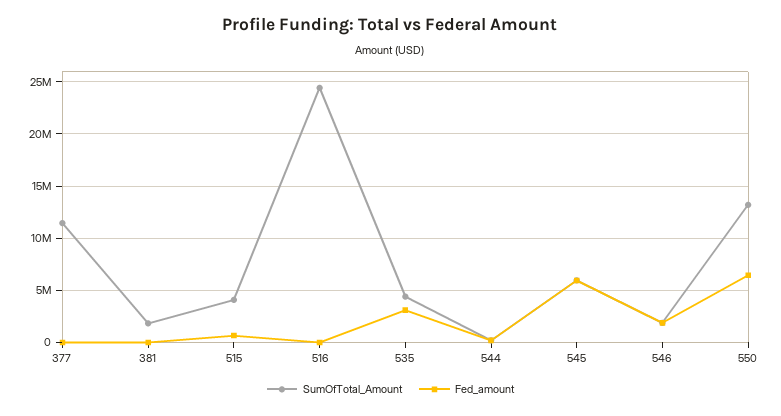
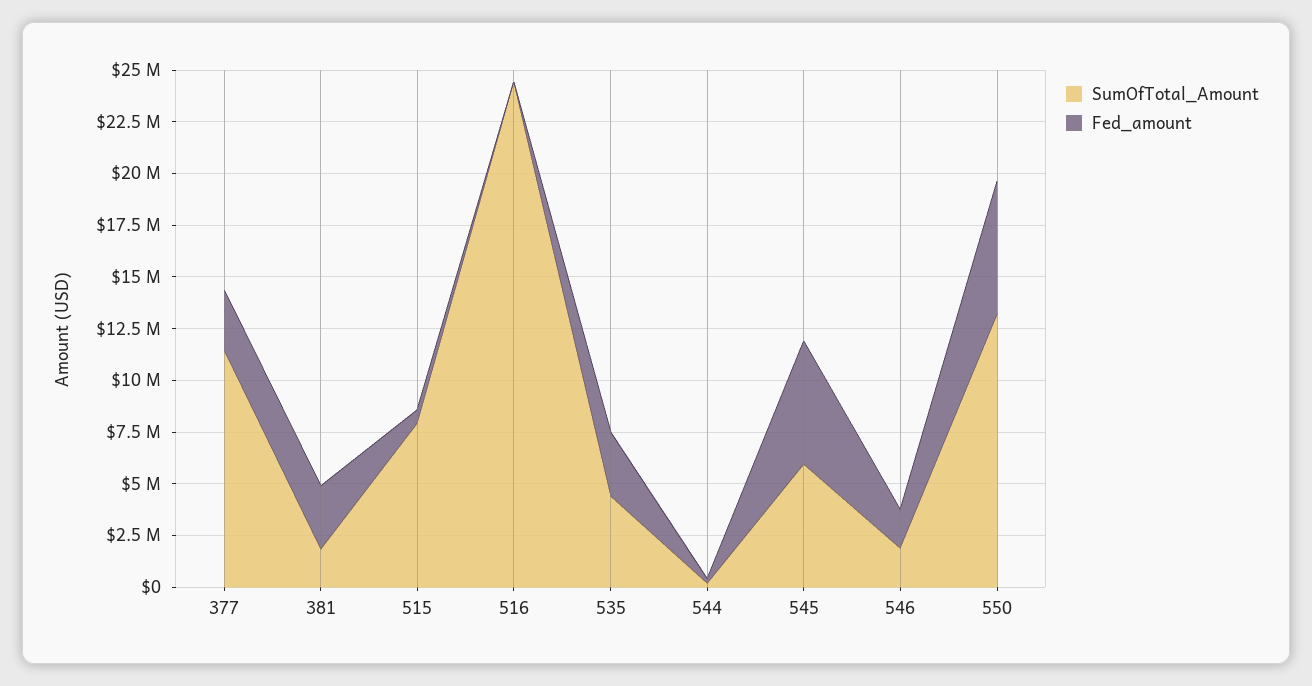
  {
    "SumOfTotal_Amount": {
      "377": 11500000,
      "381": 2000000,
-     "515": 4000000,
+     "515": 8000000,
      "516": 24500000,
      "535": 4500000,
      "544": 0,
      "545": 6000000,
      "546": 2000000,
      "550": 13000000
    },
    "Fed_amount": {
-     "377": 0,
+     "377": 3000000,
-     "381": 0,
+     "381": 3000000,
      "515": 500000,
      "516": 0,
      "535": 3000000,
      "544": 0,
      "545": 6000000,
      "546": 2000000,
      "550": 6500000
    }
  }

